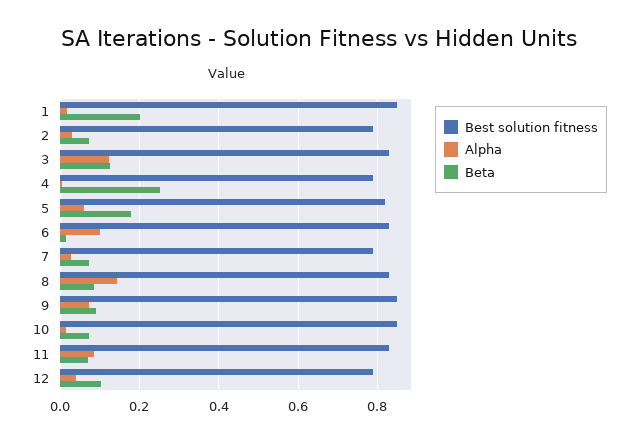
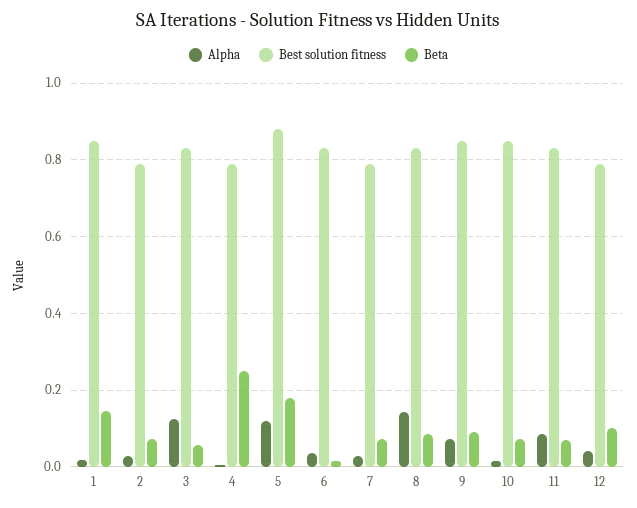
  {
    "Best solution fitness": {
      "1": 0.86,
      "2": 0.8,
      "3": 0.84,
      "4": 0.8,
-     "5": 0.82,
+     "5": 0.88,
      "6": 0.84,
      "7": 0.8,
      "8": 0.84,
      "9": 0.86,
      "10": 0.86,
      "11": 0.84,
      "12": 0.8
    },
    "Alpha": {
      "1": 0.02,
      "2": 0.02,
      "3": 0.12,
      "4": 0,
-     "5": 0.06,
+     "5": 0.12,
-     "6": 0.1,
+     "6": 0.04,
      "7": 0.02,
      "8": 0.14,
      "9": 0.08,
      "10": 0.02,
      "11": 0.08,
      "12": 0.04
    },
    "Beta": {
-     "1": 0.2,
+     "1": 0.14,
      "2": 0.08,
-     "3": 0.12,
+     "3": 0.06,
      "4": 0.26,
      "5": 0.18,
      "6": 0.02,
      "7": 0.08,
      "8": 0.08,
      "9": 0.1,
      "10": 0.08,
      "11": 0.06,
      "12": 0.1
    }
  }

